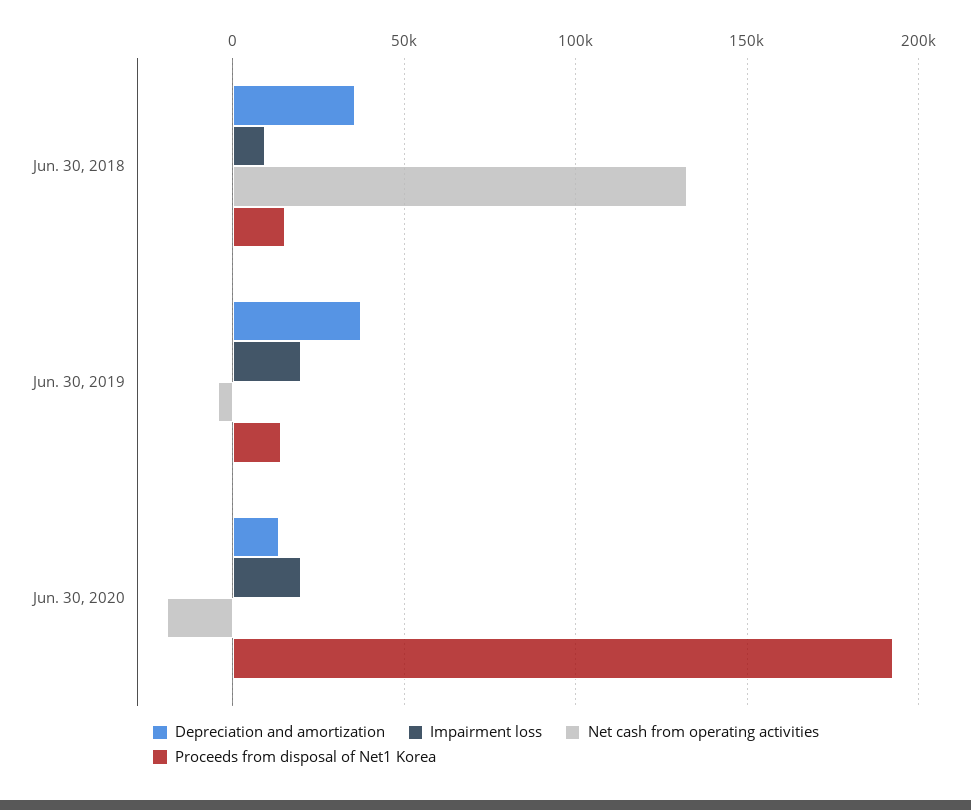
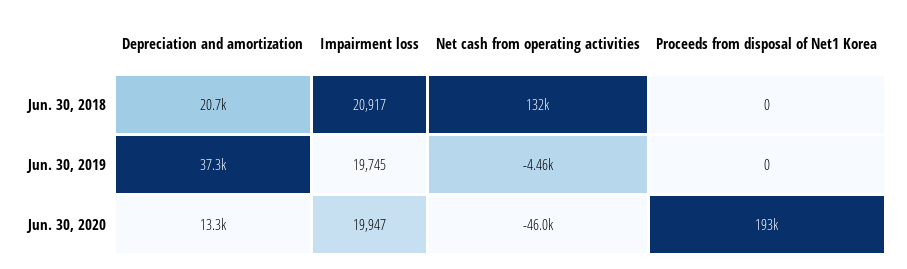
  {
    "Depreciation and amortization": {
-     "Jun. 30, 2018": 35000,
+     "Jun. 30, 2018": 20700,
      "Jun. 30, 2019": 37300,
      "Jun. 30, 2020": 13300
    },
    "Impairment loss": {
-     "Jun. 30, 2018": 10000,
+     "Jun. 30, 2018": 20917,
      "Jun. 30, 2019": 19745,
      "Jun. 30, 2020": 19947
    },
    "Net cash from operating activities": {
      "Jun. 30, 2018": 132000,
      "Jun. 30, 2019": -4460,
-     "Jun. 30, 2020": -20000
+     "Jun. 30, 2020": -46000
    },
    "Proceeds from disposal of Net1 Korea": {
-     "Jun. 30, 2018": 15000,
+     "Jun. 30, 2018": 0,
-     "Jun. 30, 2019": 15000,
+     "Jun. 30, 2019": 0,
      "Jun. 30, 2020": 193000
    }
  }

